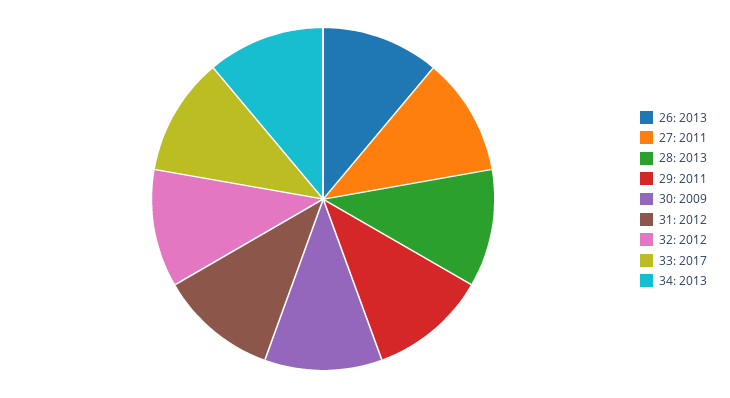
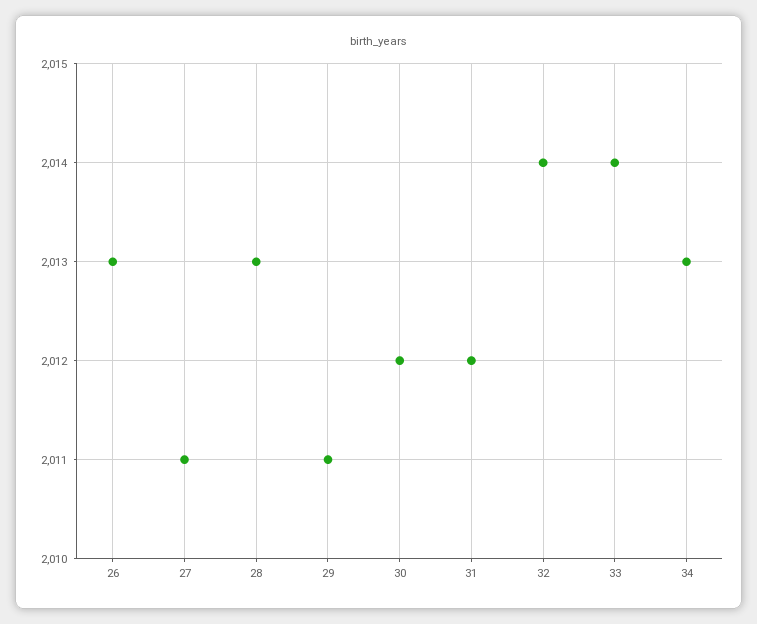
  {
    "26": 2013,
    "27": 2011,
    "28": 2013,
    "29": 2011,
-   "30": 2009,
+   "30": 2012,
    "31": 2012,
-   "32": 2012,
+   "32": 2014,
-   "33": 2017,
+   "33": 2014,
    "34": 2013
  }

